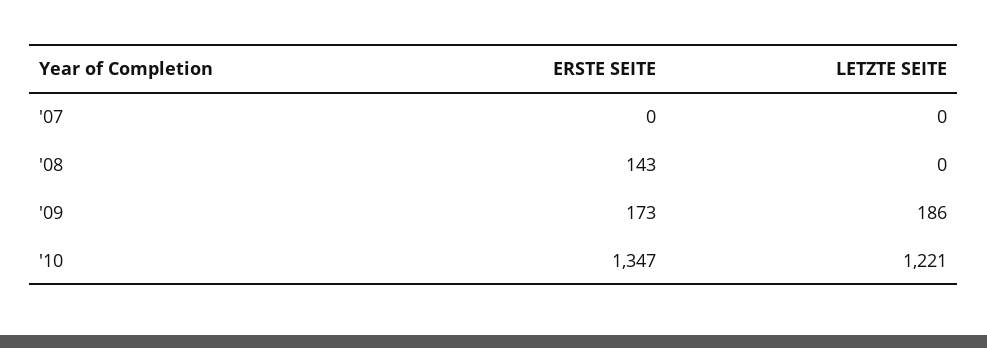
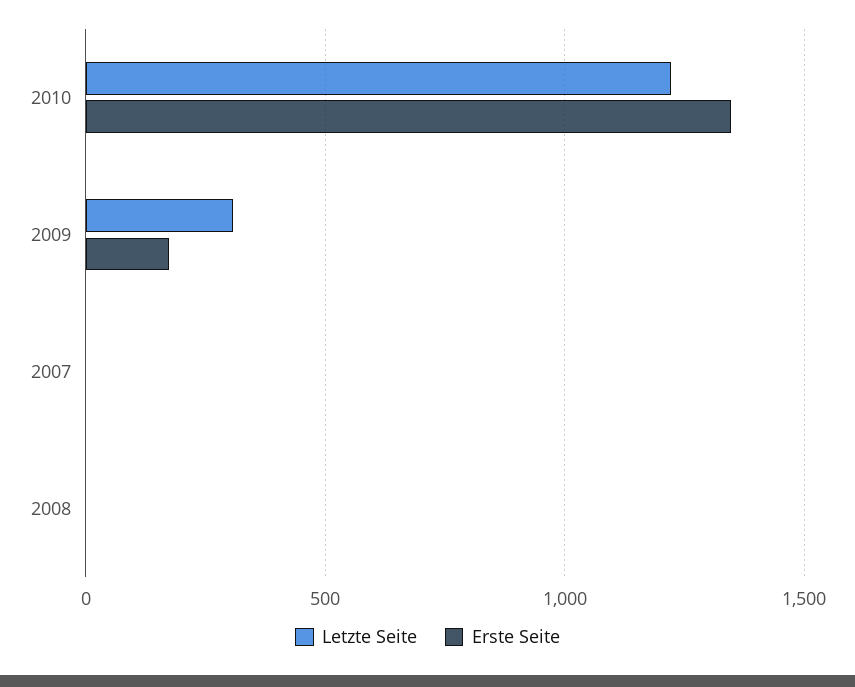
  {
    "ERSTE SEITE": {
      "'07": 0,
-     "'08": 143,
+     "'08": 0,
      "'09": 173,
      "'10": 1347
    },
    "LETZTE SEITE": {
      "'07": 0,
      "'08": 0,
-     "'09": 186,
+     "'09": 300,
      "'10": 1221
    }
  }

